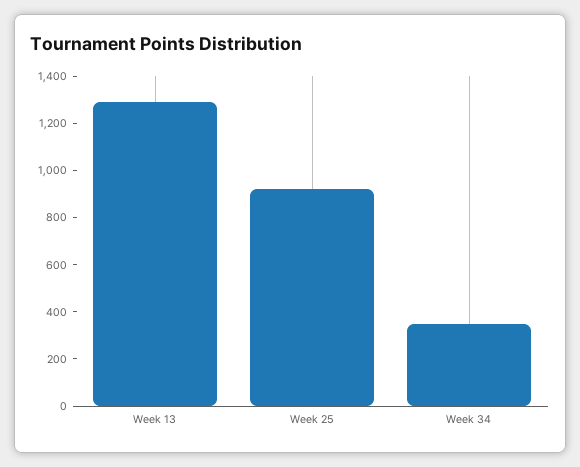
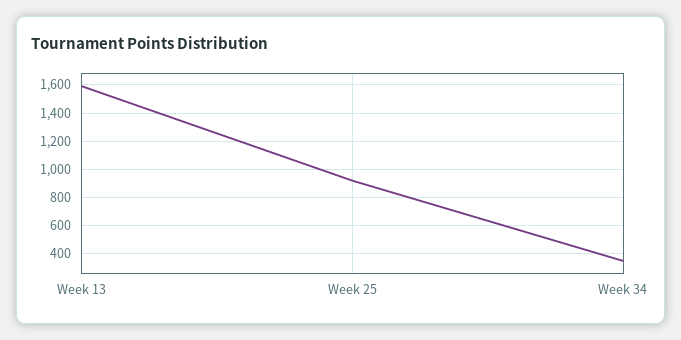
  {
-   "Week 13": 1300,
+   "Week 13": 1600,
    "Week 25": 900,
    "Week 34": 350
  }

